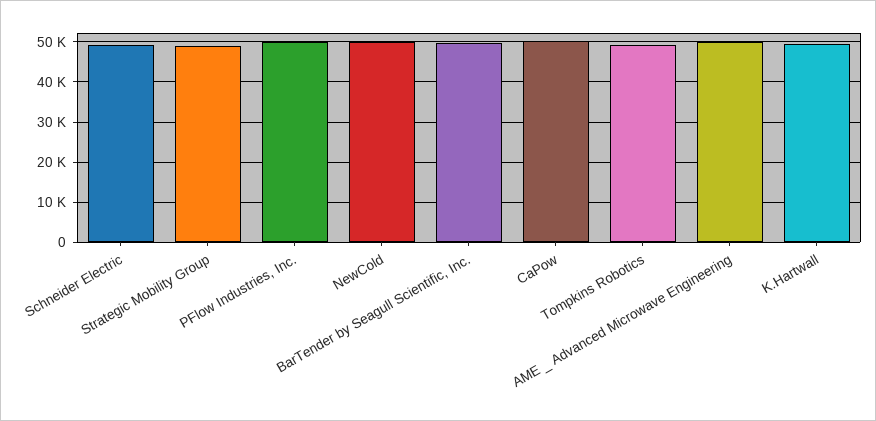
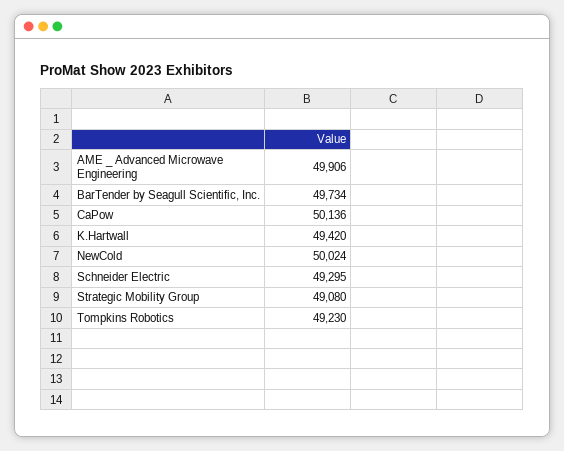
  {
    "Schneider Electric": 49295,
    "Strategic Mobility Group": 49080,
-   "PFlow Industries, Inc.": 50000,
    "NewCold": 50024,
    "BarTender by Seagull Scientific, Inc.": 49734,
    "CaPow": 50136,
    "Tompkins Robotics": 49230,
    "AME _ Advanced Microwave Engineering": 49906,
    "K.Hartwall": 49420
  }

